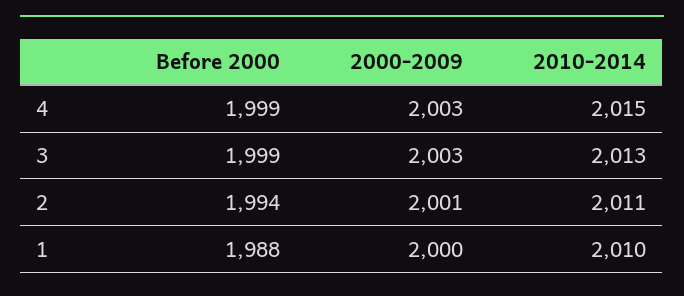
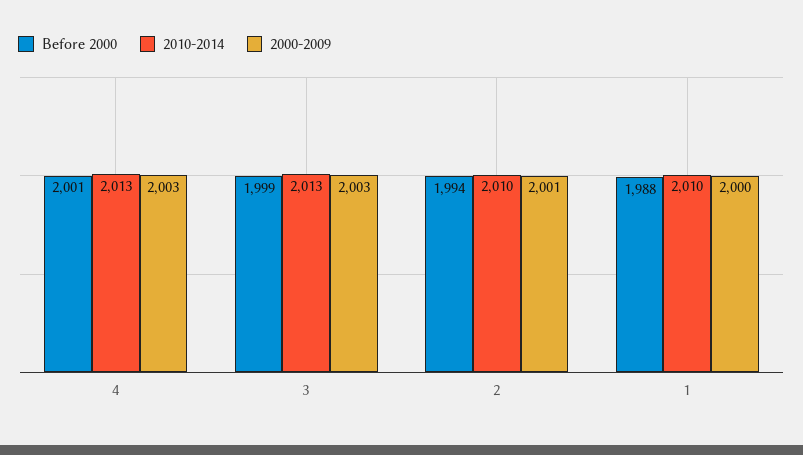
  {
    "Before 2000": {
-     "4": 1999,
+     "4": 2001,
      "3": 1999,
      "2": 1994,
      "1": 1988
    },
    "2000-2009": {
      "4": 2003,
      "3": 2003,
      "2": 2001,
      "1": 2000
    },
    "2010-2014": {
-     "4": 2015,
+     "4": 2013,
      "3": 2013,
-     "2": 2011,
+     "2": 2010,
      "1": 2010
    }
  }

